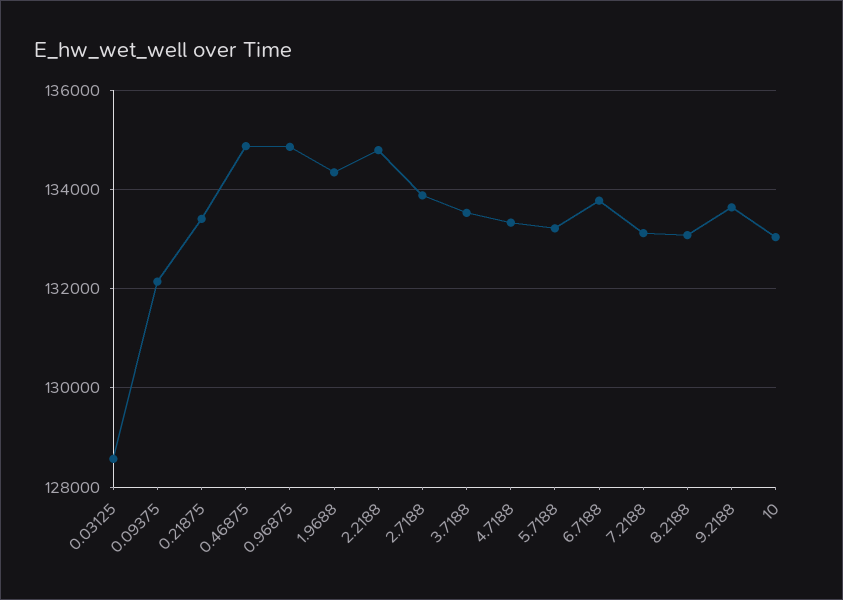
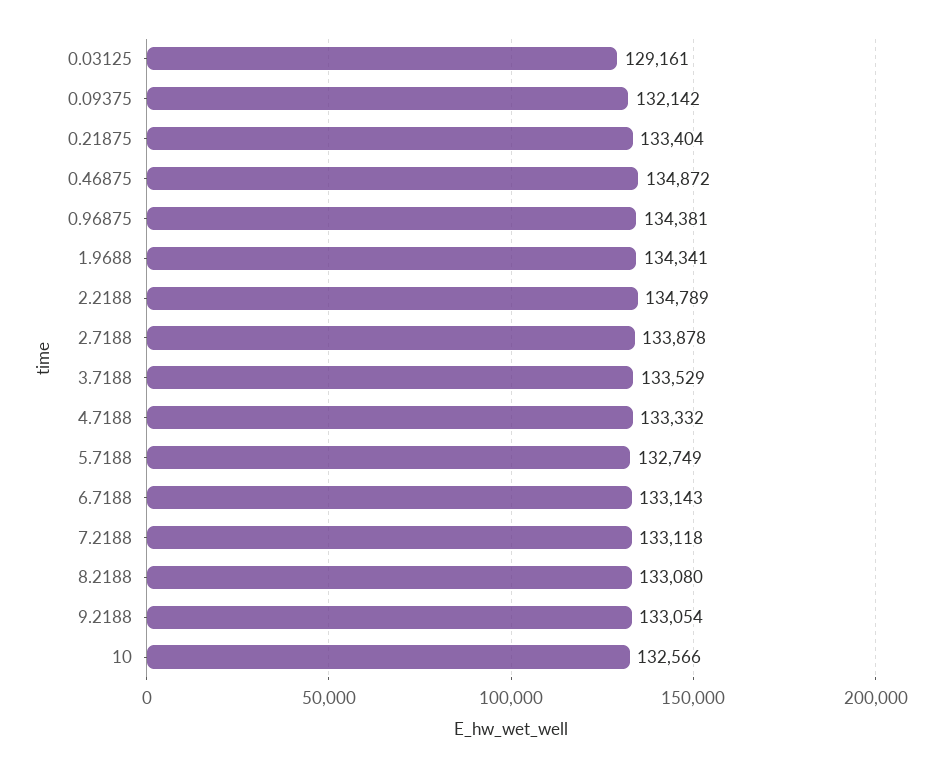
  {
-   "0.03125": 128600,
+   "0.03125": 129161,
    "0.09375": 132142,
    "0.21875": 133404,
    "0.46875": 134872,
-   "0.96875": 134800,
+   "0.96875": 134381,
    "1.9688": 134341,
    "2.2188": 134789,
    "2.7188": 133878,
    "3.7188": 133529,
    "4.7188": 133332,
-   "5.7188": 133200,
+   "5.7188": 132749,
-   "6.7188": 133800,
+   "6.7188": 133143,
    "7.2188": 133118,
    "8.2188": 133080,
-   "9.2188": 133600,
+   "9.2188": 133054,
-   "10": 133000
+   "10": 132566
  }

